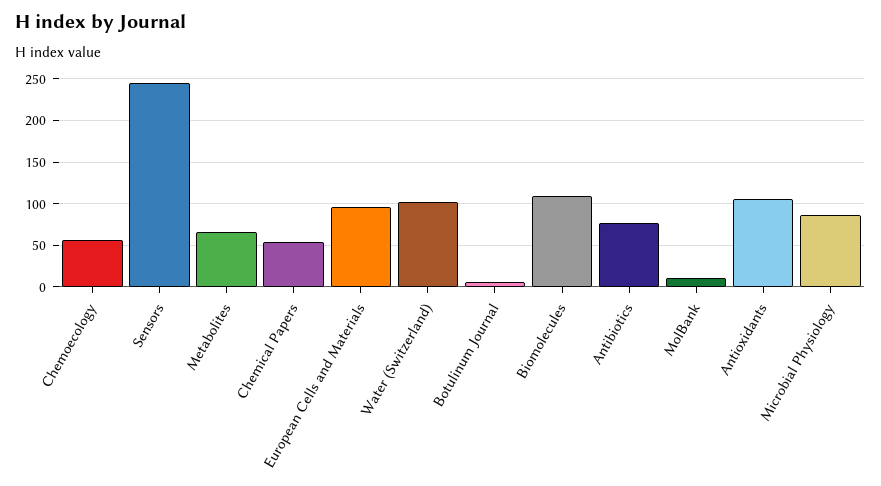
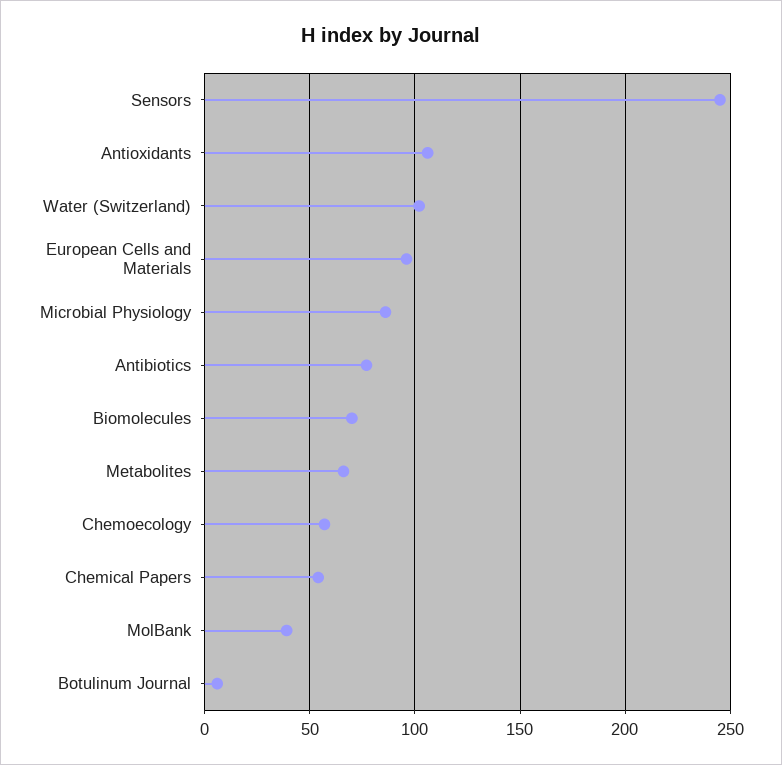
  {
    "Chemoecology": 55,
    "Sensors": 245,
    "Metabolites": 65,
    "Chemical Papers": 55,
    "European Cells and Materials": 95,
    "Water (Switzerland)": 100,
    "Botulinum Journal": 5,
-   "Biomolecules": 110,
+   "Biomolecules": 70,
    "Antibiotics": 75,
-   "MolBank": 10,
+   "MolBank": 40,
    "Antioxidants": 105,
    "Microbial Physiology": 85
  }

